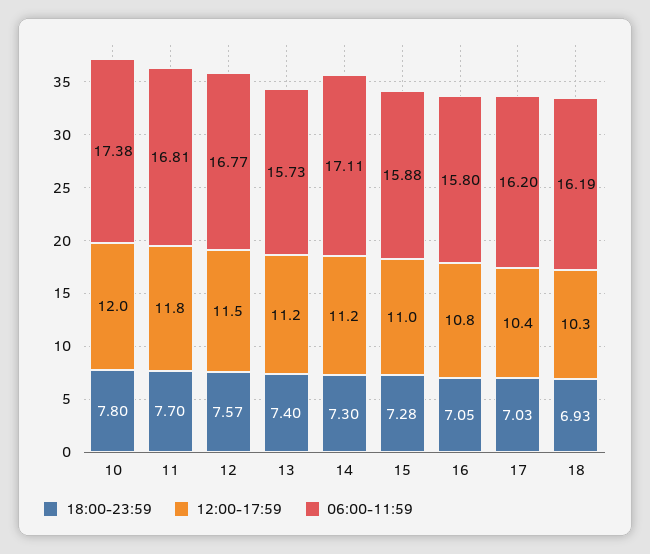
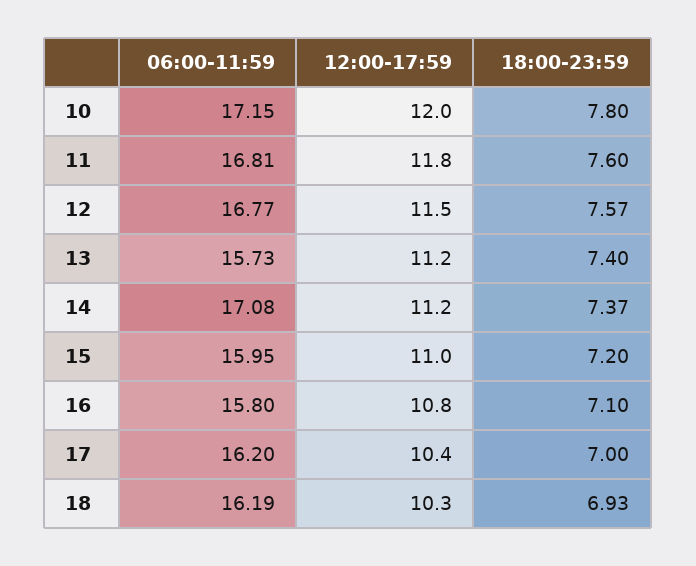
  {
    "18:00-23:59": {
      "10": 7.8,
-     "11": 7.7,
+     "11": 7.6,
      "12": 7.57,
      "13": 7.4,
-     "14": 7.3,
+     "14": 7.37,
-     "15": 7.28,
+     "15": 7.2,
-     "16": 7.05,
+     "16": 7.1,
-     "17": 7.03,
+     "17": 7,
      "18": 6.93
    },
    "12:00-17:59": {
      "10": 12,
      "11": 11.8,
      "12": 11.5,
      "13": 11.2,
      "14": 11.2,
      "15": 11,
      "16": 10.8,
      "17": 10.4,
      "18": 10.3
    },
    "06:00-11:59": {
-     "10": 17.38,
+     "10": 17.15,
      "11": 16.81,
      "12": 16.77,
      "13": 15.73,
-     "14": 17.11,
+     "14": 17.08,
-     "15": 15.88,
+     "15": 15.95,
      "16": 15.8,
      "17": 16.2,
      "18": 16.19
    }
  }

